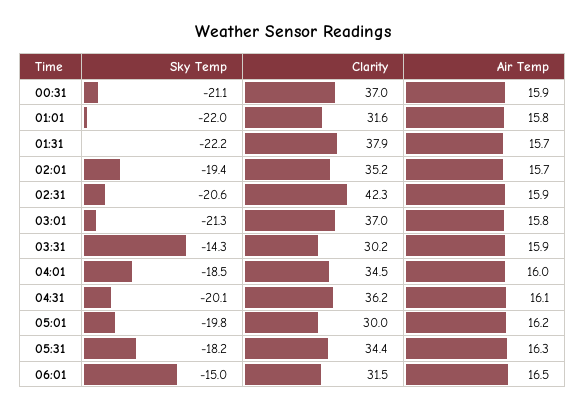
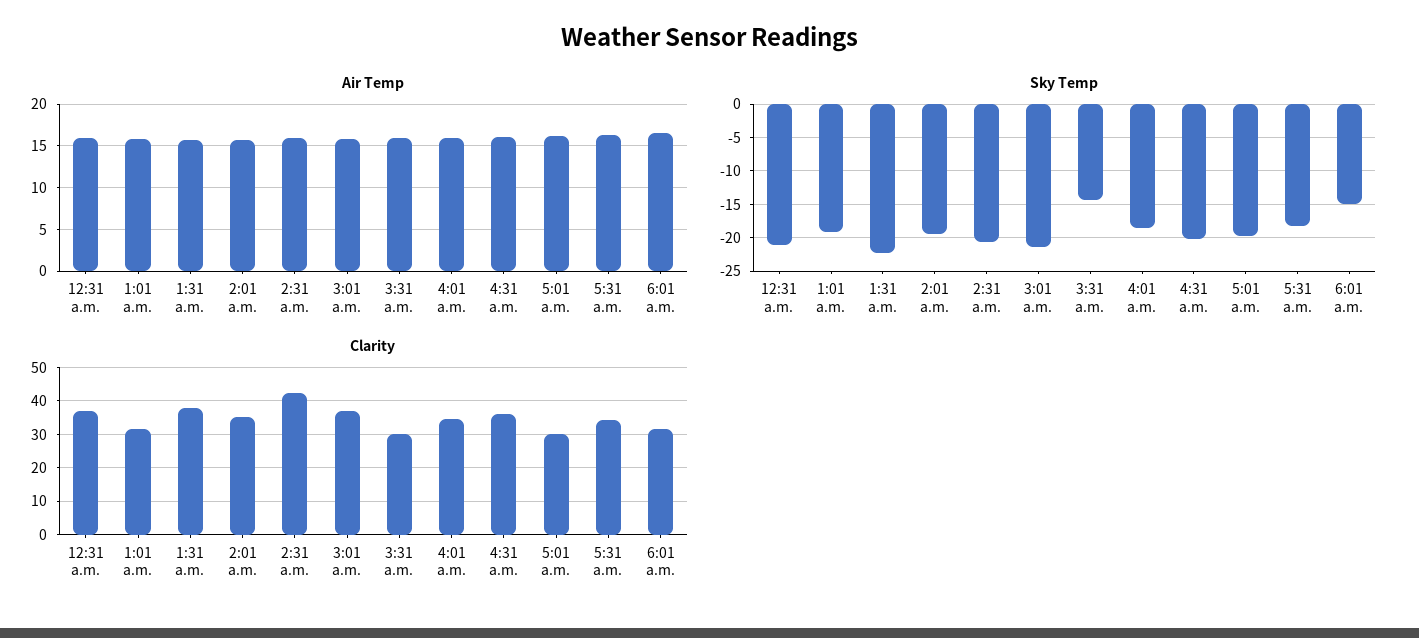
  {
    "Sky Temp": {
      "00:31": -21.1,
-     "01:01": -22,
+     "01:01": -19,
      "01:31": -22.2,
      "02:01": -19.4,
      "02:31": -20.6,
      "03:01": -21.3,
      "03:31": -14.3,
      "04:01": -18.5,
      "04:31": -20.1,
      "05:01": -19.8,
      "05:31": -18.2,
      "06:01": -15
    },
    "Clarity": {
      "00:31": 37,
      "01:01": 31.6,
      "01:31": 37.9,
      "02:01": 35.2,
      "02:31": 42.3,
      "03:01": 37,
      "03:31": 30.2,
      "04:01": 34.5,
      "04:31": 36.2,
      "05:01": 30,
      "05:31": 34.4,
      "06:01": 31.5
    },
    "Air Temp": {
      "00:31": 15.9,
      "01:01": 15.8,
      "01:31": 15.7,
      "02:01": 15.7,
      "02:31": 15.9,
      "03:01": 15.8,
      "03:31": 15.9,
      "04:01": 16,
      "04:31": 16.1,
      "05:01": 16.2,
      "05:31": 16.3,
      "06:01": 16.5
    }
  }

